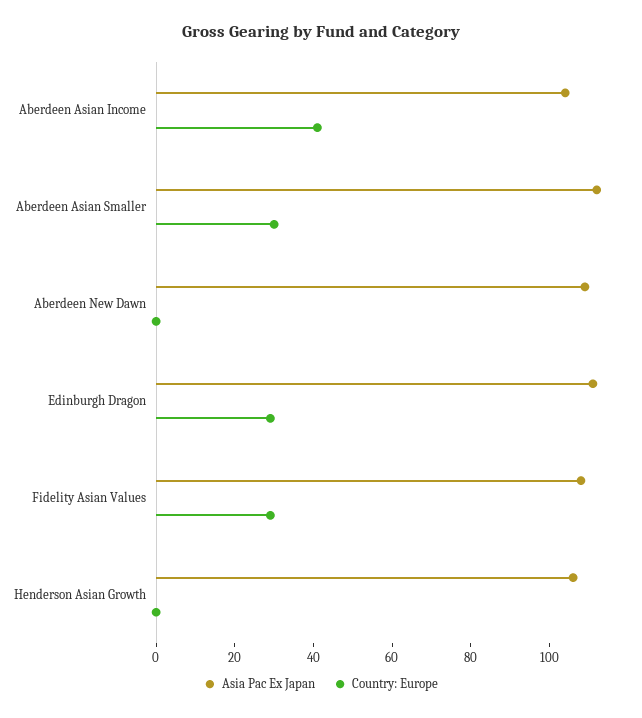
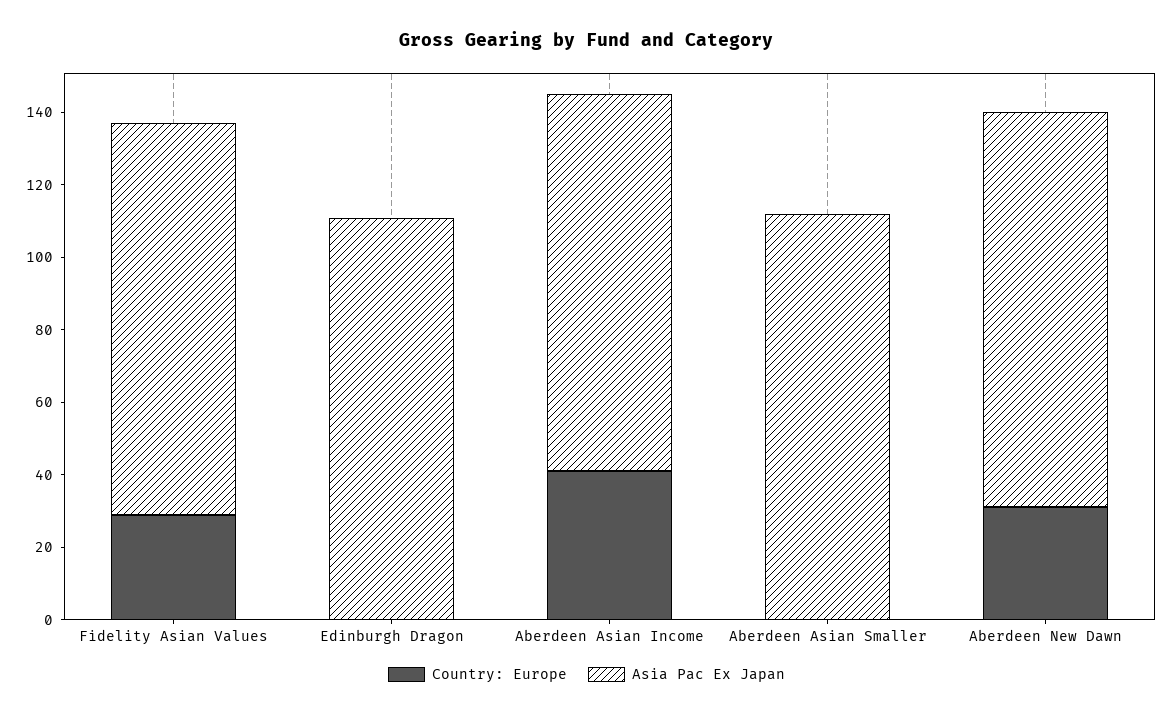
  {
    "Asia Pac Ex Japan": {
      "Aberdeen Asian Income": 105,
      "Aberdeen Asian Smaller": 110,
      "Aberdeen New Dawn": 110,
      "Edinburgh Dragon": 110,
-     "Fidelity Asian Values": 110,
+     "Fidelity Asian Values": 110
-     "Henderson Asian Growth": 105
    },
    "Country: Europe": {
      "Aberdeen Asian Income": 40,
-     "Aberdeen Asian Smaller": 30,
+     "Aberdeen Asian Smaller": 0,
-     "Aberdeen New Dawn": 0,
+     "Aberdeen New Dawn": 30,
-     "Edinburgh Dragon": 30,
+     "Edinburgh Dragon": 0,
-     "Fidelity Asian Values": 30,
+     "Fidelity Asian Values": 30
-     "Henderson Asian Growth": 0
    }
  }

